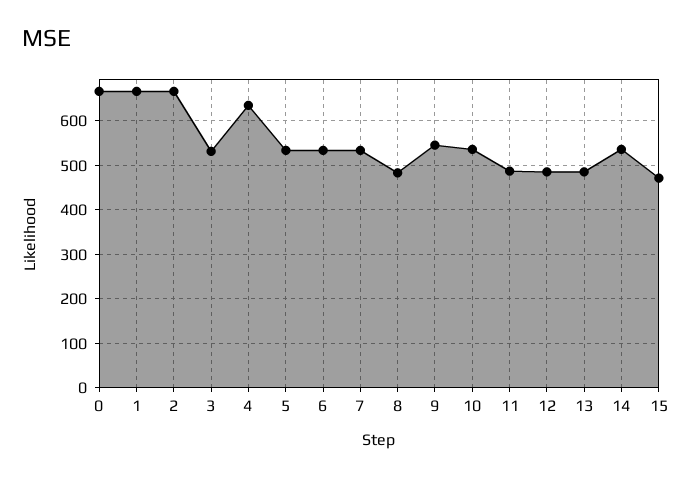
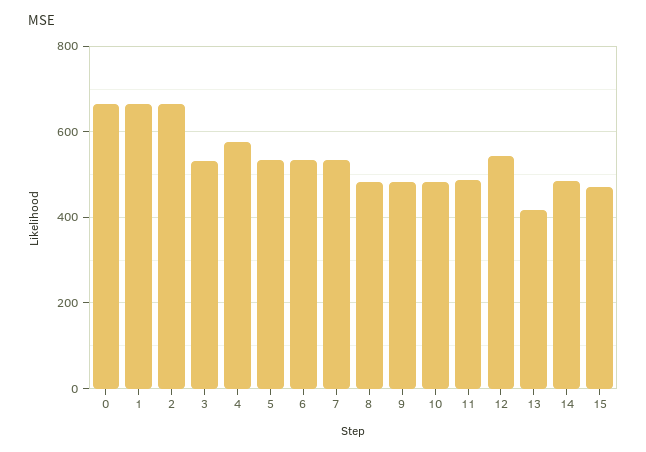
  {
    "0": 660,
    "1": 660,
    "2": 660,
    "3": 540,
-   "4": 640,
+   "4": 580,
    "5": 540,
    "6": 540,
    "7": 540,
    "8": 480,
-   "9": 540,
+   "9": 480,
-   "10": 540,
+   "10": 480,
    "11": 480,
-   "12": 480,
+   "12": 540,
-   "13": 480,
+   "13": 420,
-   "14": 540,
+   "14": 480,
    "15": 480
  }

